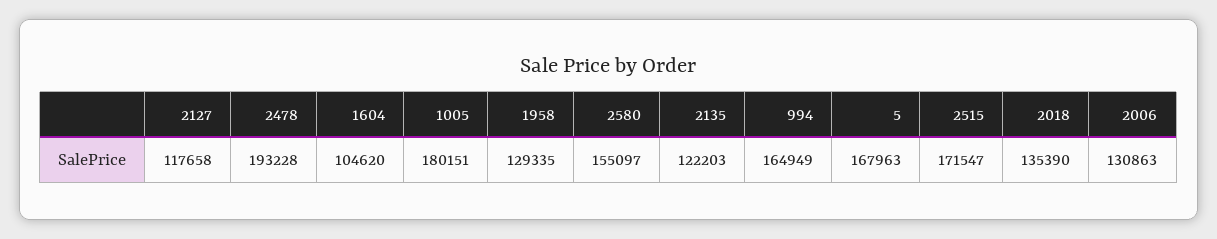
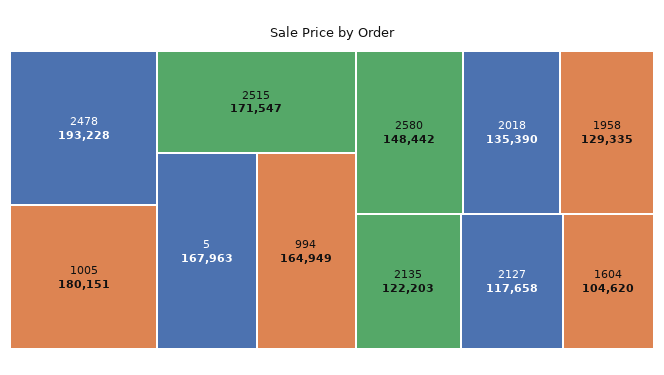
  {
    "2127": 117658,
    "2478": 193228,
    "1604": 104620,
    "1005": 180151,
    "1958": 129335,
-   "2580": 155097,
+   "2580": 148442,
    "2135": 122203,
    "994": 164949,
    "5": 167963,
    "2515": 171547,
-   "2018": 135390,
+   "2018": 135390
-   "2006": 130863
  }

